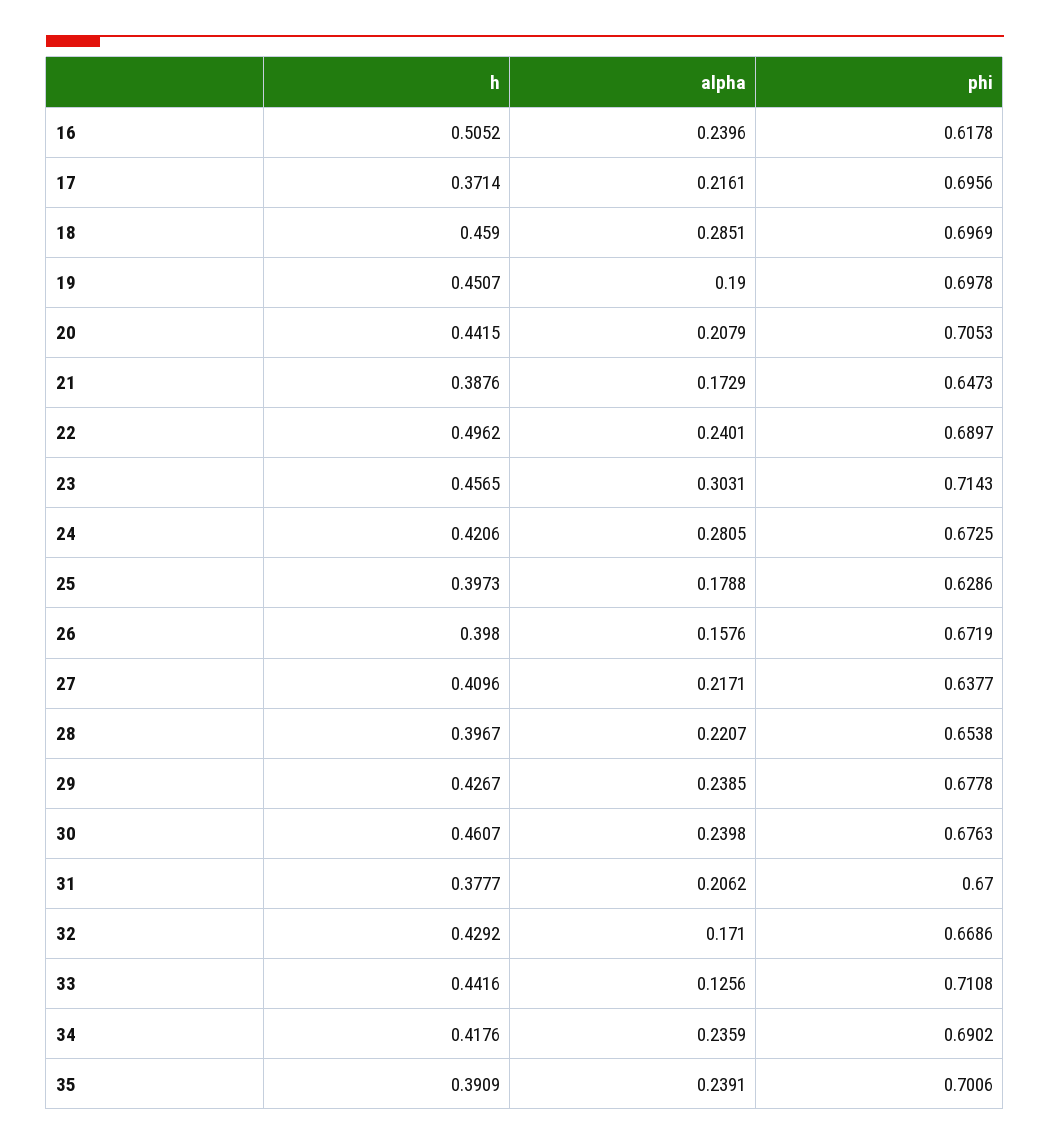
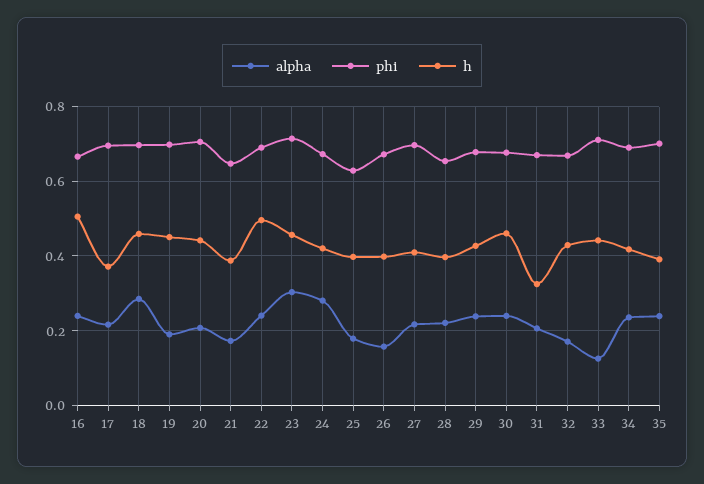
  {
    "h": {
      "16": 0.5052,
      "17": 0.3714,
      "18": 0.459,
      "19": 0.4507,
      "20": 0.4415,
      "21": 0.3876,
      "22": 0.4962,
      "23": 0.4565,
      "24": 0.4206,
      "25": 0.3973,
      "26": 0.398,
      "27": 0.4096,
      "28": 0.3967,
      "29": 0.4267,
      "30": 0.4607,
-     "31": 0.3777,
+     "31": 0.32,
      "32": 0.4292,
      "33": 0.4416,
      "34": 0.4176,
      "35": 0.3909
    },
    "alpha": {
      "16": 0.2396,
      "17": 0.2161,
      "18": 0.2851,
      "19": 0.19,
      "20": 0.2079,
      "21": 0.1729,
      "22": 0.2401,
      "23": 0.3031,
      "24": 0.2805,
      "25": 0.1788,
      "26": 0.1576,
      "27": 0.2171,
      "28": 0.2207,
      "29": 0.2385,
      "30": 0.2398,
      "31": 0.2062,
      "32": 0.171,
      "33": 0.1256,
      "34": 0.2359,
      "35": 0.2391
    },
    "phi": {
-     "16": 0.6178,
+     "16": 0.66,
      "17": 0.6956,
      "18": 0.6969,
      "19": 0.6978,
      "20": 0.7053,
      "21": 0.6473,
      "22": 0.6897,
      "23": 0.7143,
      "24": 0.6725,
      "25": 0.6286,
      "26": 0.6719,
-     "27": 0.6377,
+     "27": 0.7,
      "28": 0.6538,
      "29": 0.6778,
      "30": 0.6763,
      "31": 0.67,
      "32": 0.6686,
      "33": 0.7108,
      "34": 0.6902,
      "35": 0.7006
    }
  }

